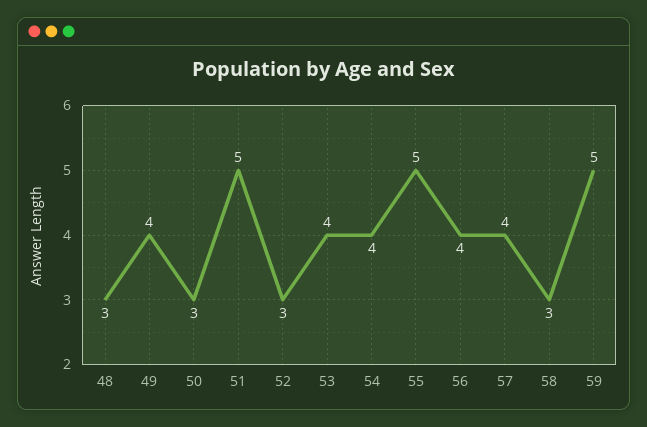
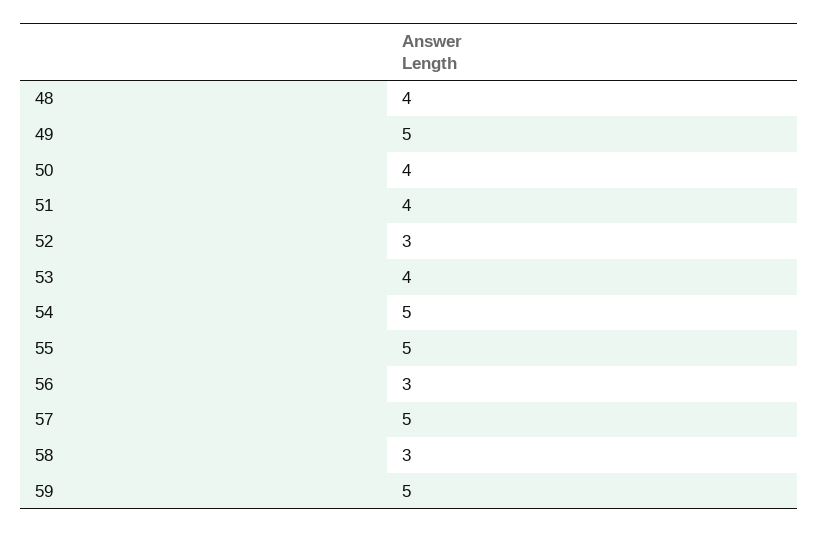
  {
-   "48": 3,
+   "48": 4,
-   "49": 4,
+   "49": 5,
-   "50": 3,
+   "50": 4,
-   "51": 5,
+   "51": 4,
    "52": 3,
    "53": 4,
-   "54": 4,
+   "54": 5,
    "55": 5,
-   "56": 4,
+   "56": 3,
-   "57": 4,
+   "57": 5,
    "58": 3,
    "59": 5
  }

